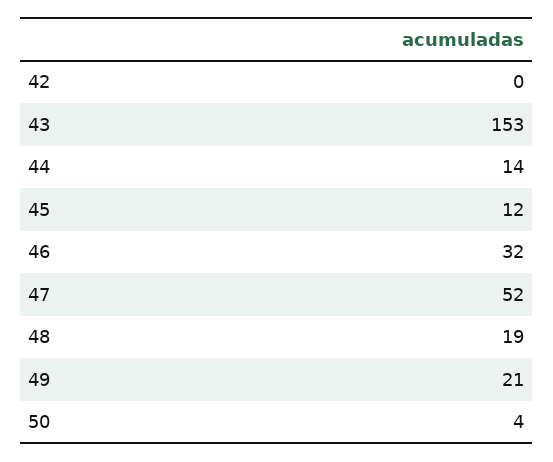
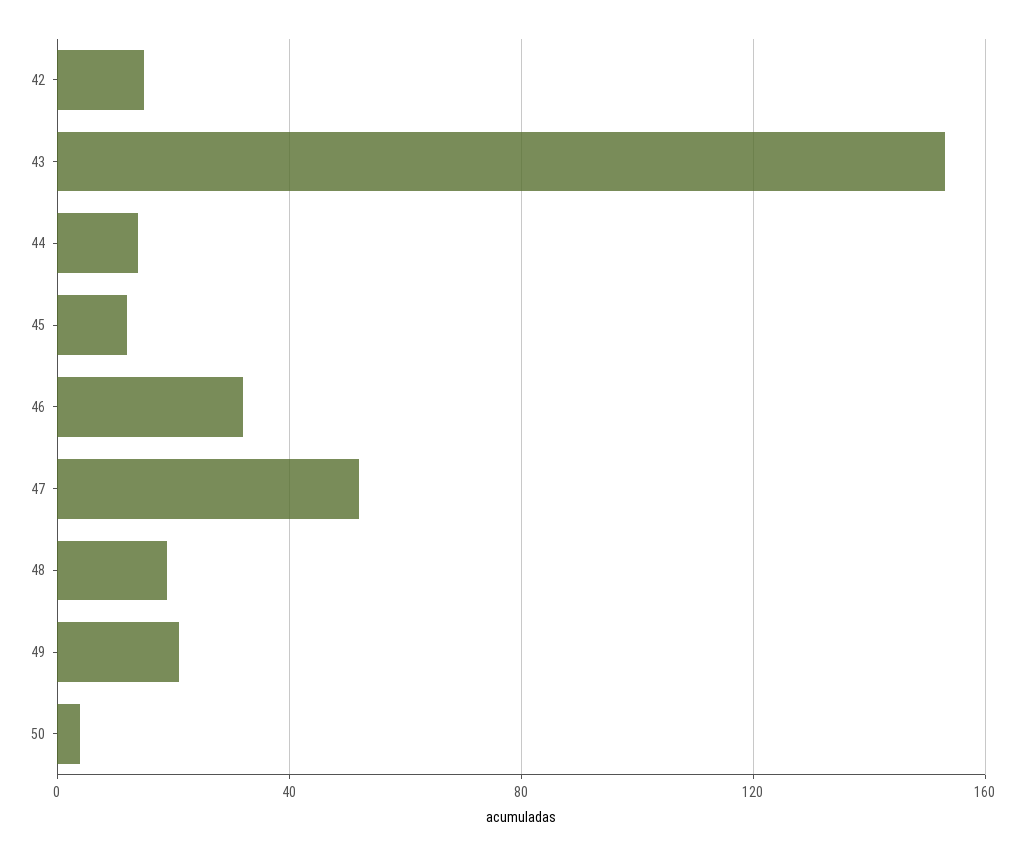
  {
-   "42": 0,
+   "42": 15,
    "43": 153,
    "44": 14,
    "45": 12,
    "46": 32,
    "47": 52,
    "48": 19,
    "49": 21,
    "50": 4
  }

